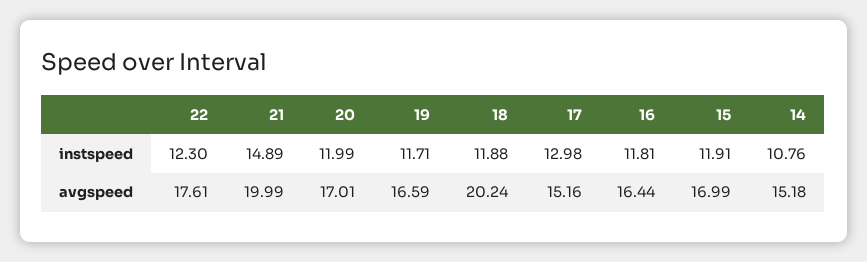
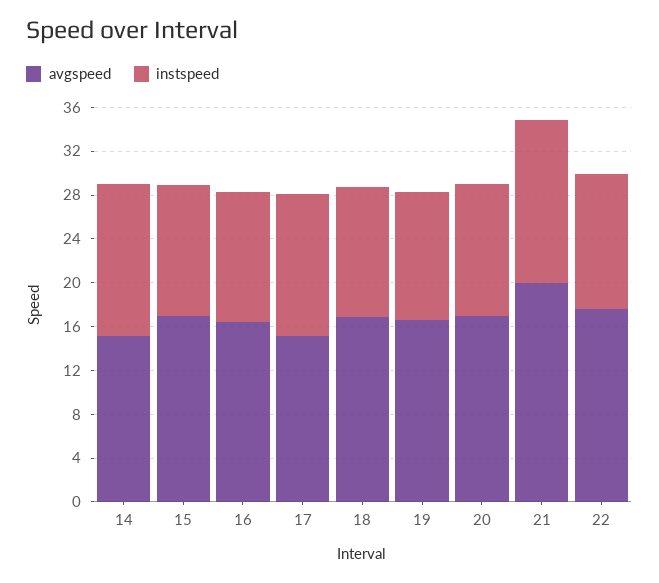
  {
    "instspeed": {
      "22": 12.3,
      "21": 14.89,
      "20": 11.99,
      "19": 11.71,
      "18": 11.88,
      "17": 12.98,
      "16": 11.81,
      "15": 11.91,
-     "14": 10.76
+     "14": 14
    },
    "avgspeed": {
      "22": 17.61,
      "21": 19.99,
      "20": 17.01,
      "19": 16.59,
-     "18": 20.24,
+     "18": 17,
      "17": 15.16,
      "16": 16.44,
      "15": 16.99,
      "14": 15.18
    }
  }

